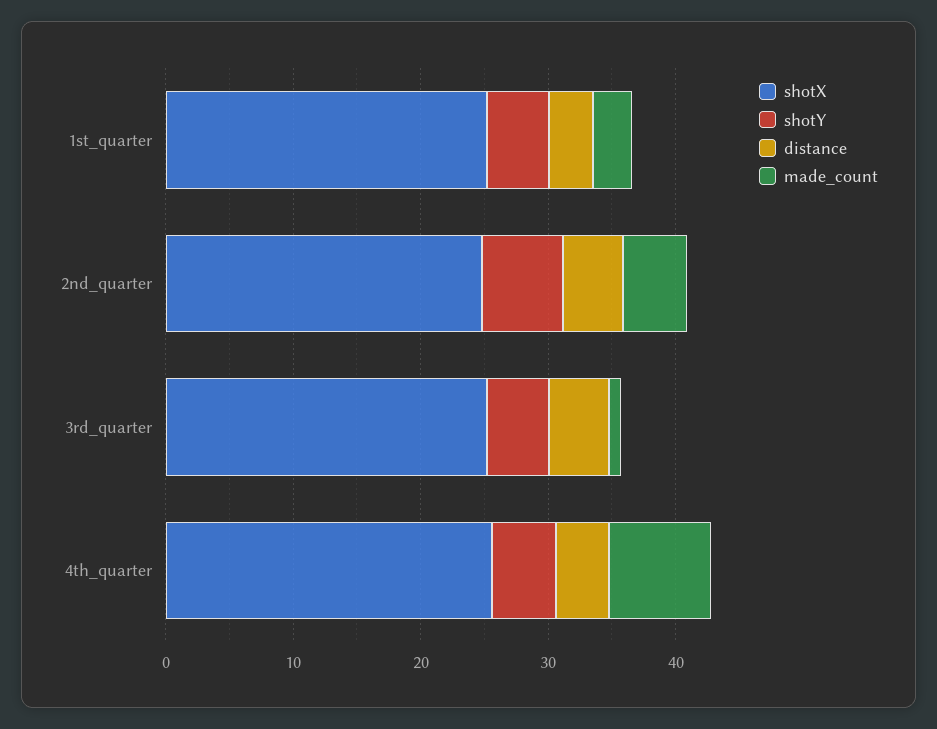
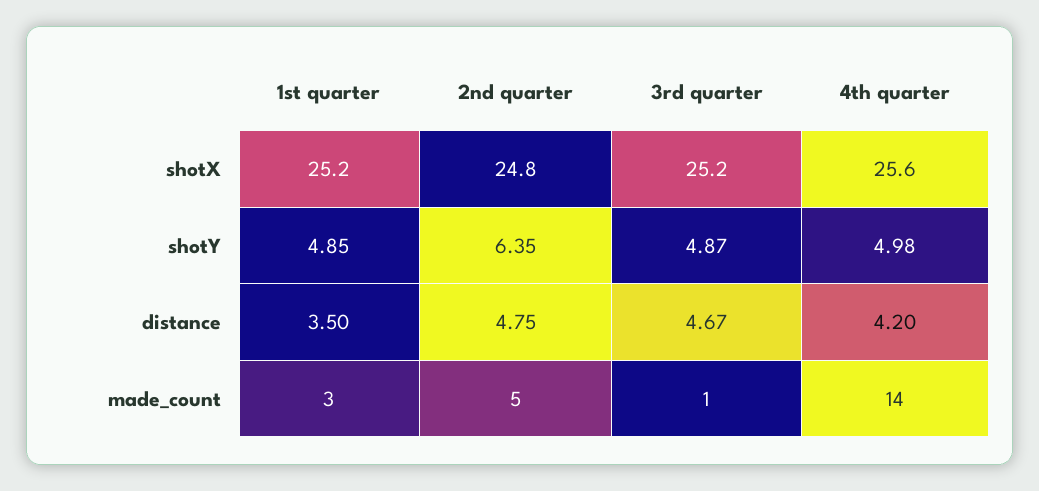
  {
    "shotX": {
      "1st_quarter": 25.2,
      "2nd_quarter": 24.8,
      "3rd_quarter": 25.2,
      "4th_quarter": 25.6
    },
    "shotY": {
      "1st_quarter": 4.85,
      "2nd_quarter": 6.35,
      "3rd_quarter": 4.87,
      "4th_quarter": 4.98
    },
    "distance": {
      "1st_quarter": 3.5,
      "2nd_quarter": 4.75,
      "3rd_quarter": 4.67,
      "4th_quarter": 4.2
    },
    "made_count": {
      "1st_quarter": 3,
      "2nd_quarter": 5,
      "3rd_quarter": 1,
-     "4th_quarter": 8
+     "4th_quarter": 14
    }
  }

